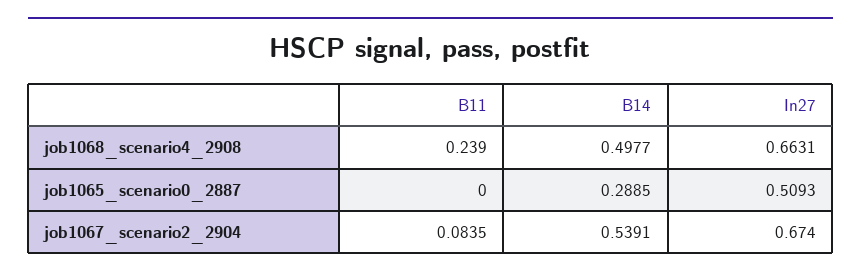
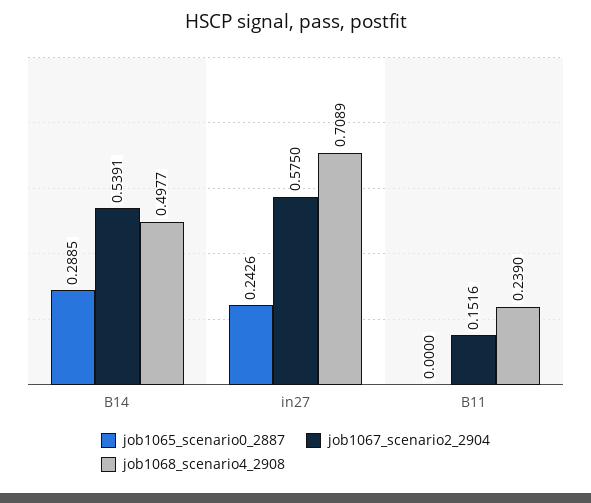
  {
    "job1068_scenario4_2908": {
      "B11": 0.239,
      "B14": 0.4977,
-     "In27": 0.6631
+     "In27": 0.7089
    },
    "job1065_scenario0_2887": {
      "B11": 0,
      "B14": 0.2885,
-     "In27": 0.5093
+     "In27": 0.2426
    },
    "job1067_scenario2_2904": {
-     "B11": 0.0835,
+     "B11": 0.1516,
      "B14": 0.5391,
-     "In27": 0.674
+     "In27": 0.575
    }
  }

